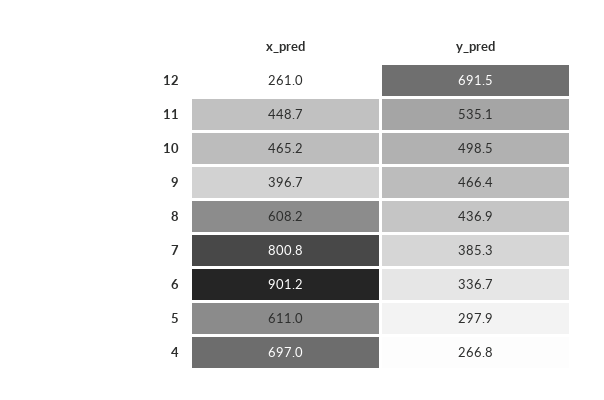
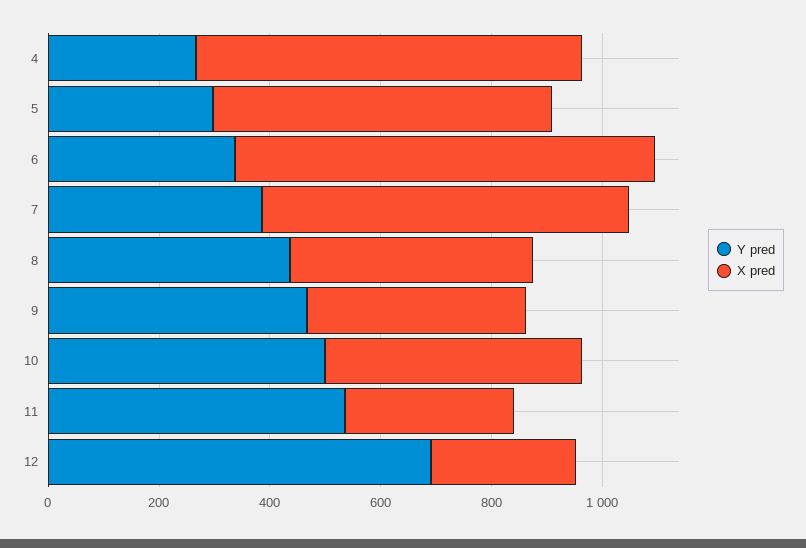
  {
    "x_pred": {
      "12": 261,
-     "11": 448.7,
+     "11": 300,
      "10": 465.2,
      "9": 396.7,
-     "8": 608.2,
+     "8": 450,
-     "7": 800.8,
+     "7": 650,
-     "6": 901.2,
+     "6": 750,
      "5": 611,
      "4": 697
    },
    "y_pred": {
      "12": 691.5,
      "11": 535.1,
      "10": 498.5,
      "9": 466.4,
      "8": 436.9,
      "7": 385.3,
      "6": 336.7,
      "5": 297.9,
      "4": 266.8
    }
  }

